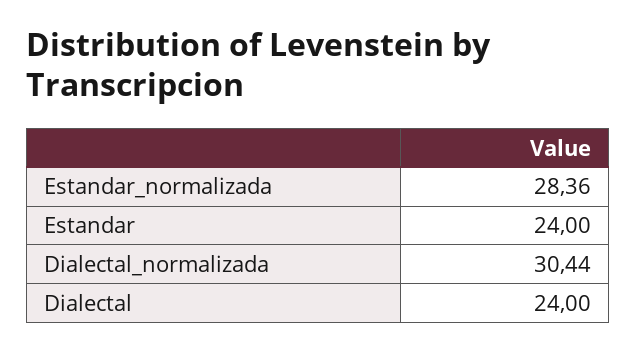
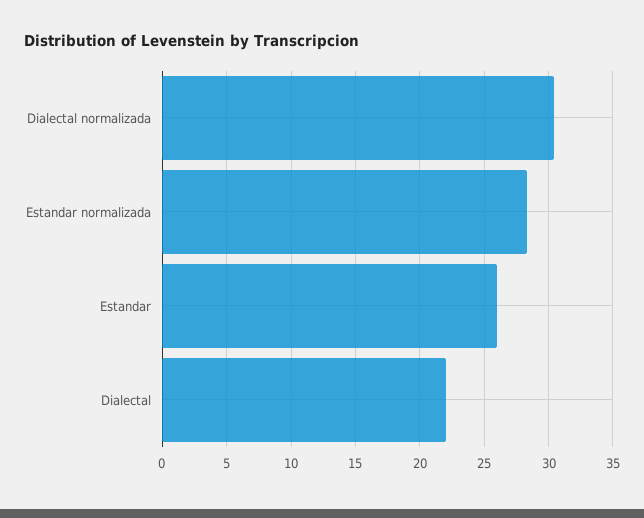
  {
    "Estandar_normalizada": 28.36,
-   "Estandar": 24,
+   "Estandar": 26,
    "Dialectal_normalizada": 30.44,
-   "Dialectal": 24
+   "Dialectal": 22
  }

